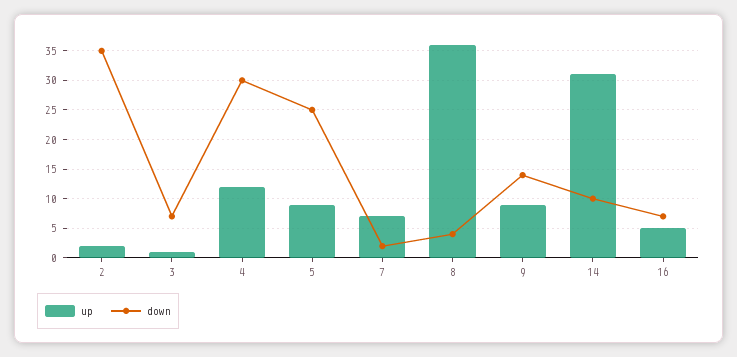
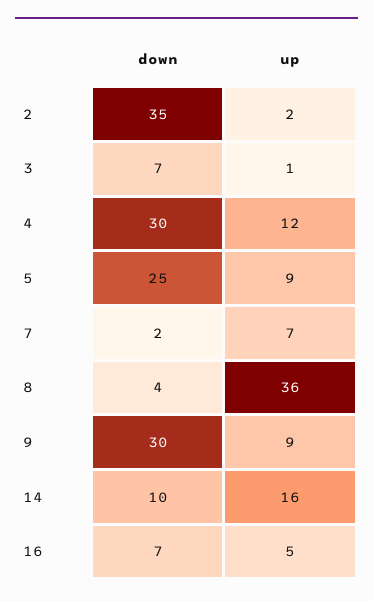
  {
    "up": {
      "2": 2,
      "3": 1,
      "4": 12,
      "5": 9,
      "7": 7,
      "8": 36,
      "9": 9,
-     "14": 30,
+     "14": 16,
      "16": 5
    },
    "down": {
      "2": 35,
      "3": 7,
      "4": 30,
      "5": 25,
      "7": 2,
      "8": 4,
-     "9": 15,
+     "9": 30,
      "14": 10,
      "16": 7
    }
  }

